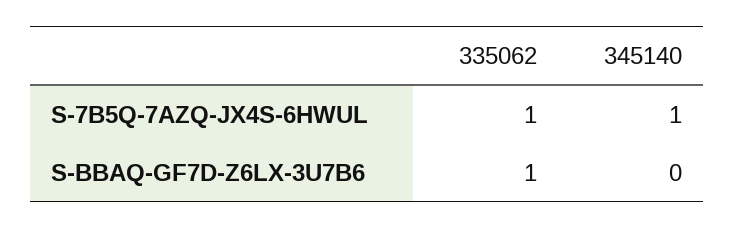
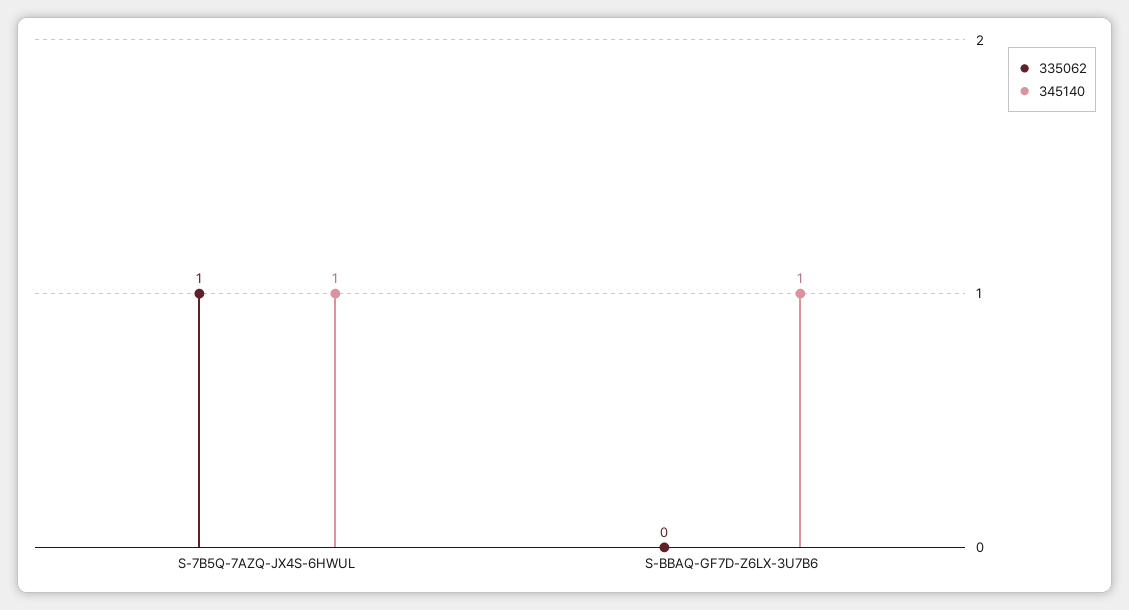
  {
    "335062": {
      "S-7B5Q-7AZQ-JX4S-6HWUL": 1,
-     "S-BBAQ-GF7D-Z6LX-3U7B6": 1
+     "S-BBAQ-GF7D-Z6LX-3U7B6": 0
    },
    "345140": {
      "S-7B5Q-7AZQ-JX4S-6HWUL": 1,
-     "S-BBAQ-GF7D-Z6LX-3U7B6": 0
+     "S-BBAQ-GF7D-Z6LX-3U7B6": 1
    }
  }

